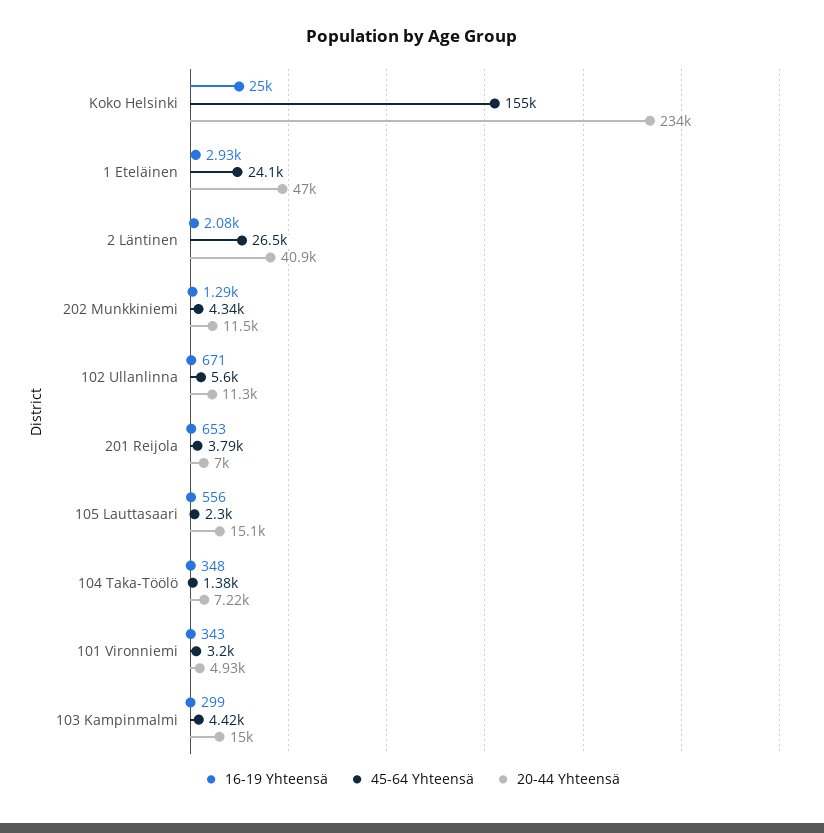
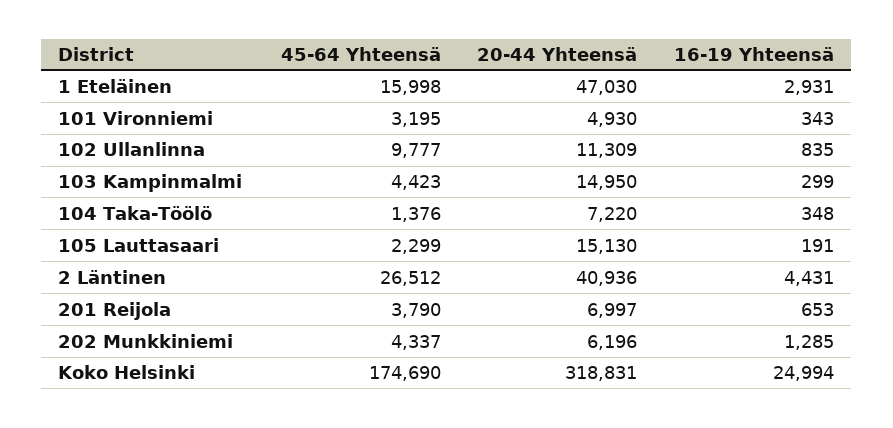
  {
    "16-19 Yhteensä": {
      "Koko Helsinki": 24994,
      "1 Eteläinen": 2931,
-     "2 Läntinen": 2080,
+     "2 Läntinen": 4431,
      "202 Munkkiniemi": 1285,
-     "102 Ullanlinna": 671,
+     "102 Ullanlinna": 835,
      "201 Reijola": 653,
-     "105 Lauttasaari": 556,
+     "105 Lauttasaari": 191,
      "104 Taka-Töölö": 348,
      "101 Vironniemi": 343,
      "103 Kampinmalmi": 299
    },
    "45-64 Yhteensä": {
-     "Koko Helsinki": 155000,
+     "Koko Helsinki": 174690,
-     "1 Eteläinen": 24100,
+     "1 Eteläinen": 15998,
      "2 Läntinen": 26512,
      "202 Munkkiniemi": 4337,
-     "102 Ullanlinna": 5600,
+     "102 Ullanlinna": 9777,
      "201 Reijola": 3790,
      "105 Lauttasaari": 2299,
      "104 Taka-Töölö": 1376,
      "101 Vironniemi": 3195,
      "103 Kampinmalmi": 4423
    },
    "20-44 Yhteensä": {
-     "Koko Helsinki": 234000,
+     "Koko Helsinki": 318831,
      "1 Eteläinen": 47030,
      "2 Läntinen": 40936,
-     "202 Munkkiniemi": 11500,
+     "202 Munkkiniemi": 6196,
      "102 Ullanlinna": 11309,
      "201 Reijola": 6997,
      "105 Lauttasaari": 15130,
      "104 Taka-Töölö": 7220,
      "101 Vironniemi": 4930,
      "103 Kampinmalmi": 14950
    }
  }

